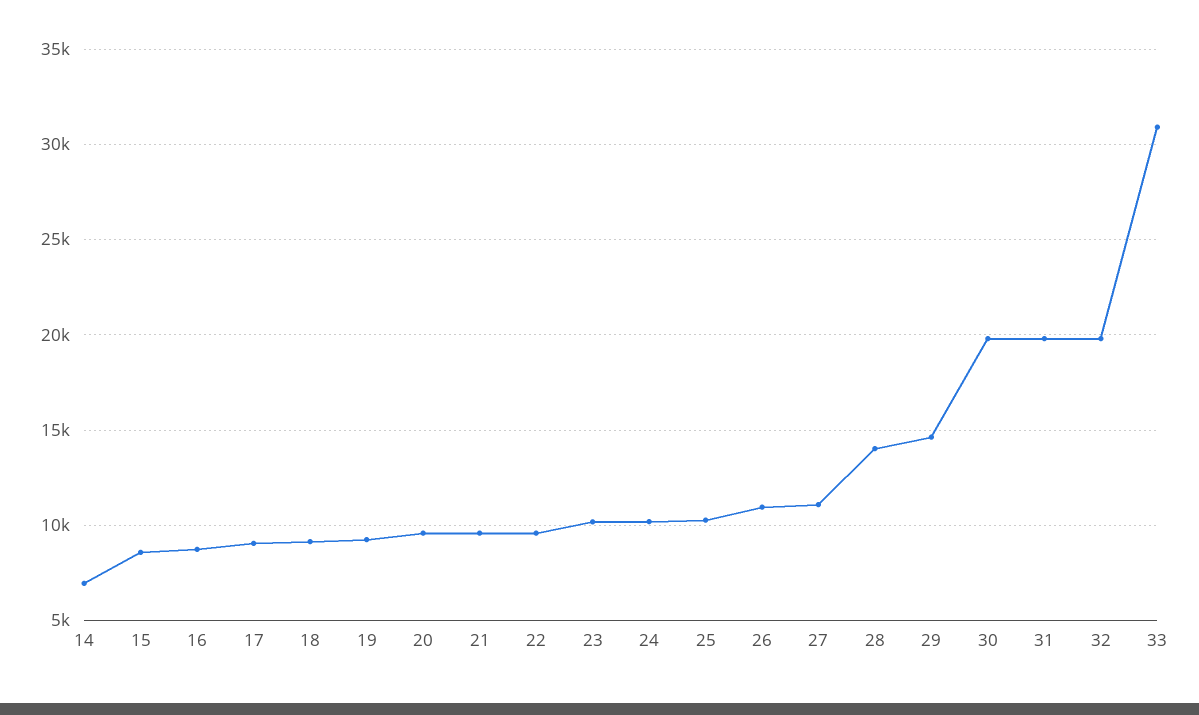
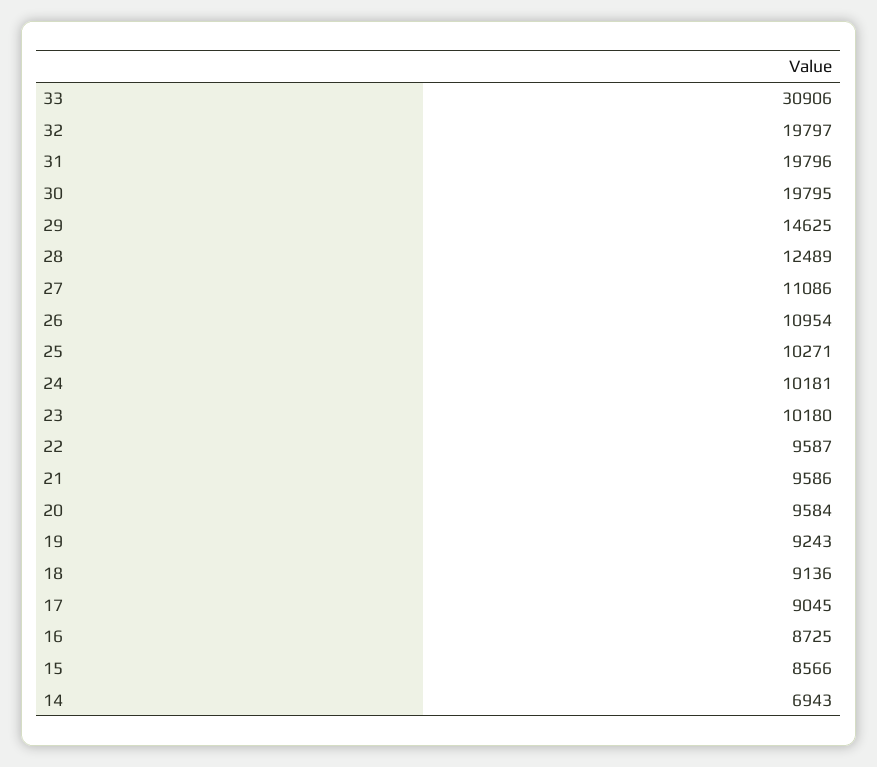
  {
    "14": 6943,
    "15": 8566,
    "16": 8725,
    "17": 9045,
    "18": 9136,
    "19": 9243,
    "20": 9584,
    "21": 9586,
    "22": 9587,
    "23": 10180,
    "24": 10181,
    "25": 10271,
    "26": 10954,
    "27": 11086,
-   "28": 14000,
+   "28": 12489,
    "29": 14625,
    "30": 19795,
    "31": 19796,
    "32": 19797,
    "33": 30906
  }

